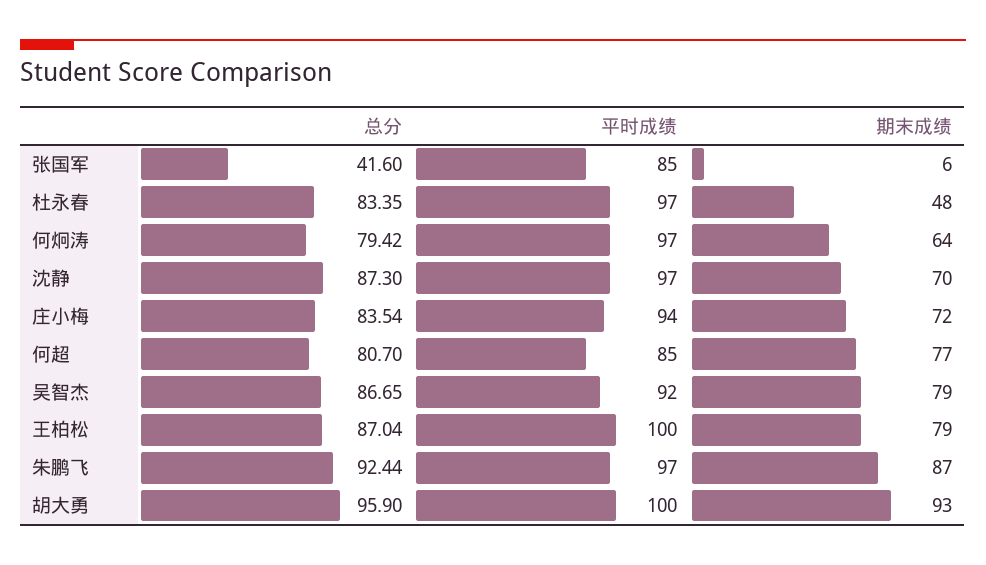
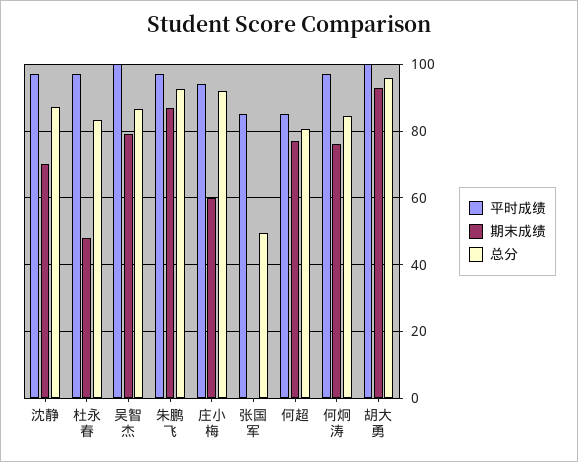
  {
    "总分": {
-     "张国军": 41.6,
+     "张国军": 50,
      "杜永春": 83.35,
-     "何炯涛": 79.42,
+     "何炯涛": 84,
      "沈静": 87.3,
-     "庄小梅": 83.54,
+     "庄小梅": 92,
      "何超": 80.7,
      "吴智杰": 86.65,
-     "王柏松": 87.04,
      "朱鹏飞": 92.44,
      "胡大勇": 95.9
    },
    "平时成绩": {
      "张国军": 85,
      "杜永春": 97,
      "何炯涛": 97,
      "沈静": 97,
      "庄小梅": 94,
      "何超": 85,
-     "吴智杰": 92,
+     "吴智杰": 100,
-     "王柏松": 100,
      "朱鹏飞": 97,
      "胡大勇": 100
    },
    "期末成绩": {
-     "张国军": 6,
+     "张国军": 0,
      "杜永春": 48,
-     "何炯涛": 64,
+     "何炯涛": 76,
      "沈静": 70,
-     "庄小梅": 72,
+     "庄小梅": 60,
      "何超": 77,
      "吴智杰": 79,
-     "王柏松": 79,
      "朱鹏飞": 87,
      "胡大勇": 93
    }
  }

